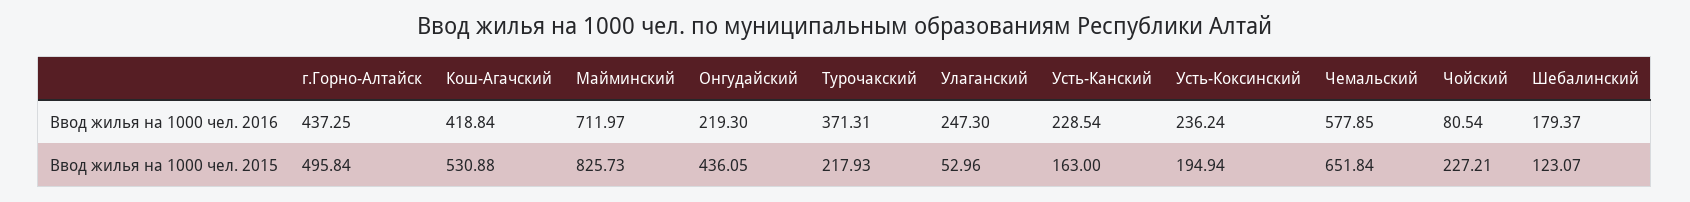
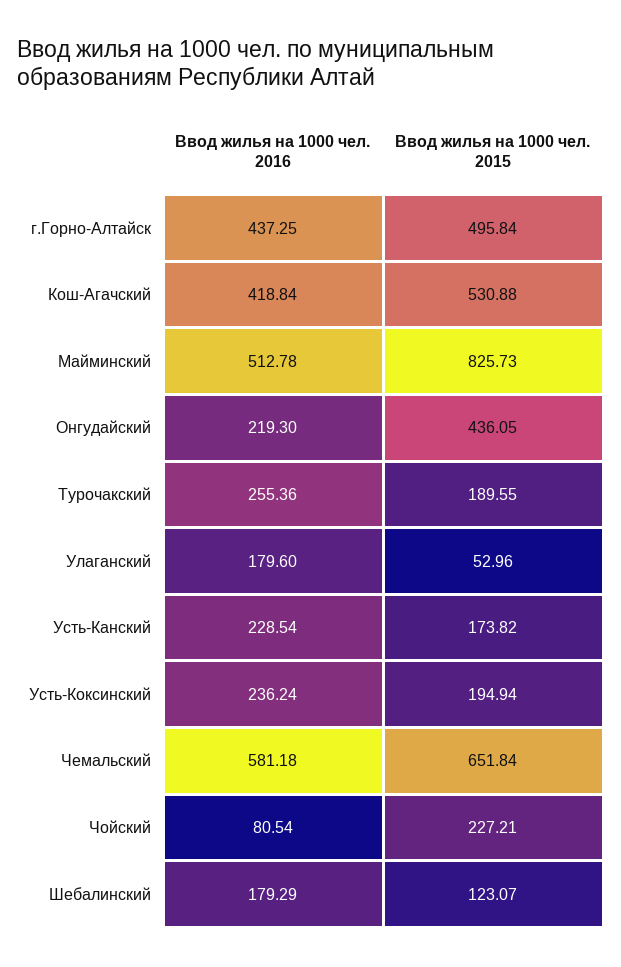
  {
    "г.Горно-Алтайск": {
      "Ввод жилья на 1000 чел. 2016": 437.25,
      "Ввод жилья на 1000 чел. 2015": 495.84
    },
    "Кош-Агачский": {
      "Ввод жилья на 1000 чел. 2016": 418.84,
      "Ввод жилья на 1000 чел. 2015": 530.88
    },
    "Майминский": {
-     "Ввод жилья на 1000 чел. 2016": 711.97,
+     "Ввод жилья на 1000 чел. 2016": 512.78,
      "Ввод жилья на 1000 чел. 2015": 825.73
    },
    "Онгудайский": {
      "Ввод жилья на 1000 чел. 2016": 219.3,
      "Ввод жилья на 1000 чел. 2015": 436.05
    },
    "Турочакский": {
-     "Ввод жилья на 1000 чел. 2016": 371.31,
+     "Ввод жилья на 1000 чел. 2016": 255.36,
-     "Ввод жилья на 1000 чел. 2015": 217.93
+     "Ввод жилья на 1000 чел. 2015": 189.55
    },
    "Улаганский": {
-     "Ввод жилья на 1000 чел. 2016": 247.3,
+     "Ввод жилья на 1000 чел. 2016": 179.6,
      "Ввод жилья на 1000 чел. 2015": 52.96
    },
    "Усть-Канский": {
      "Ввод жилья на 1000 чел. 2016": 228.54,
-     "Ввод жилья на 1000 чел. 2015": 163
+     "Ввод жилья на 1000 чел. 2015": 173.82
    },
    "Усть-Коксинский": {
      "Ввод жилья на 1000 чел. 2016": 236.24,
      "Ввод жилья на 1000 чел. 2015": 194.94
    },
    "Чемальский": {
-     "Ввод жилья на 1000 чел. 2016": 577.85,
+     "Ввод жилья на 1000 чел. 2016": 581.18,
      "Ввод жилья на 1000 чел. 2015": 651.84
    },
    "Чойский": {
      "Ввод жилья на 1000 чел. 2016": 80.54,
      "Ввод жилья на 1000 чел. 2015": 227.21
    },
    "Шебалинский": {
-     "Ввод жилья на 1000 чел. 2016": 179.37,
+     "Ввод жилья на 1000 чел. 2016": 179.29,
      "Ввод жилья на 1000 чел. 2015": 123.07
    }
  }

